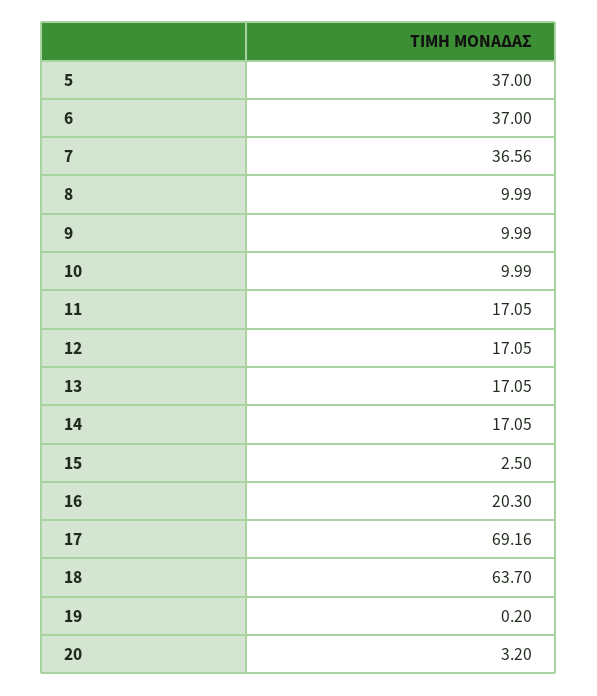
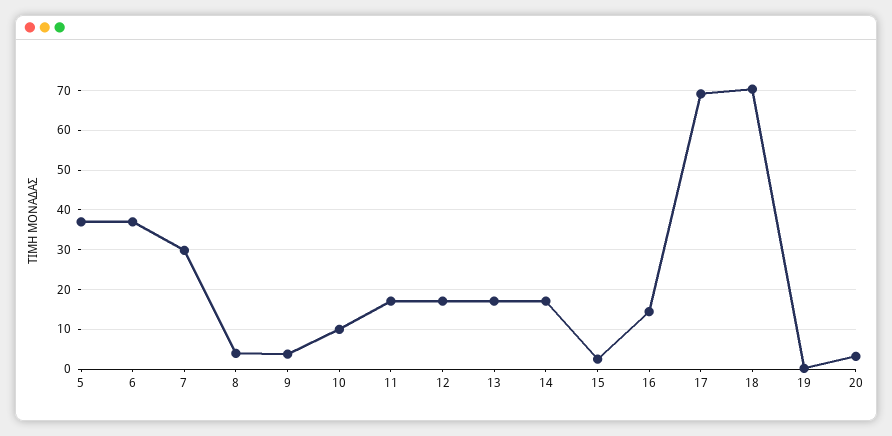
  {
    "5": 37,
    "6": 37,
-   "7": 36.56,
+   "7": 30,
-   "8": 9.99,
+   "8": 4,
-   "9": 9.99,
+   "9": 4,
    "10": 9.99,
    "11": 17.05,
    "12": 17.05,
    "13": 17.05,
    "14": 17.05,
    "15": 2.5,
-   "16": 20.3,
+   "16": 14,
    "17": 69.16,
-   "18": 63.7,
+   "18": 70,
    "19": 0.2,
    "20": 3.2
  }

